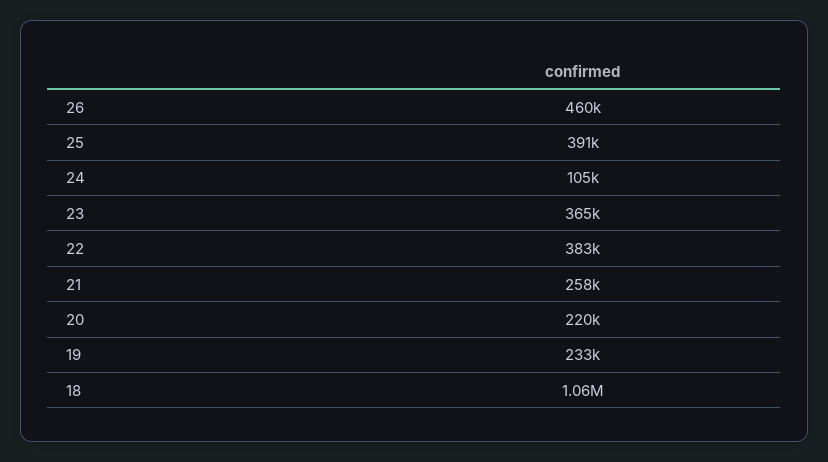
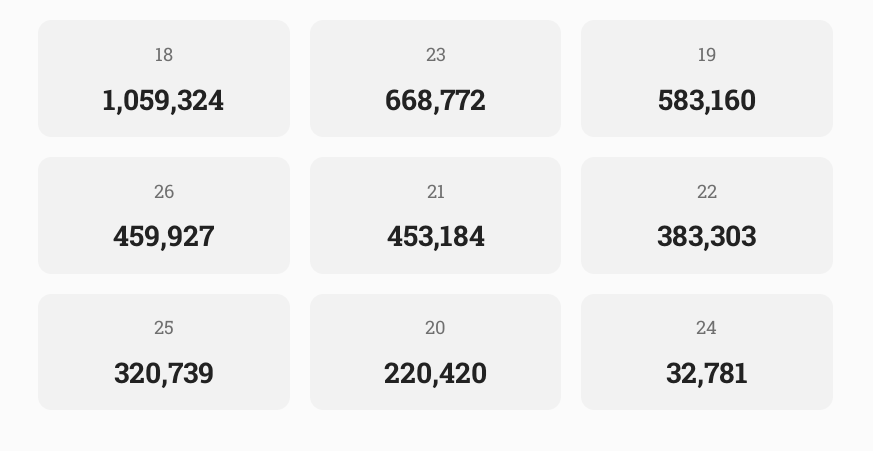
  {
    "26": 459927,
-   "25": 391000,
+   "25": 320739,
-   "24": 105000,
+   "24": 32781,
-   "23": 365000,
+   "23": 668772,
    "22": 383303,
-   "21": 258000,
+   "21": 453184,
    "20": 220420,
-   "19": 233000,
+   "19": 583160,
    "18": 1059324
  }

